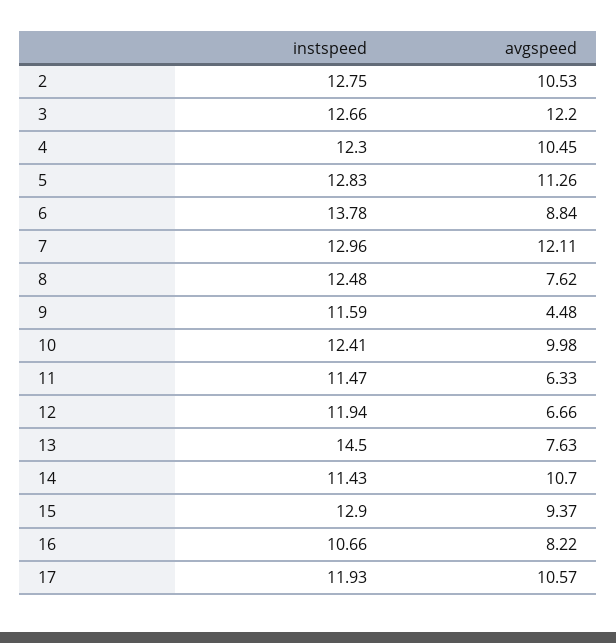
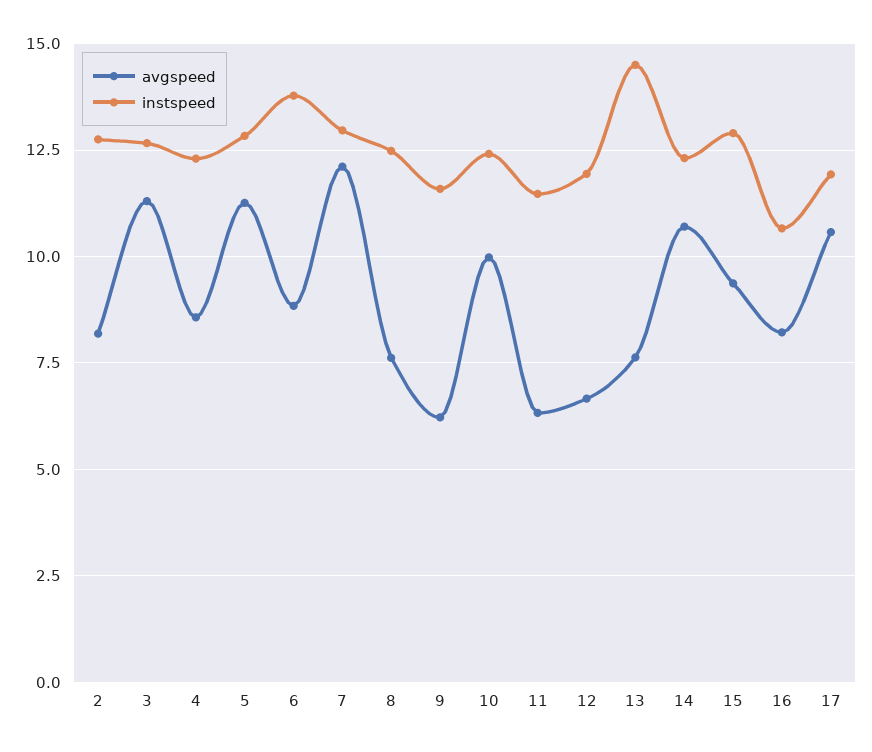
  {
    "instspeed": {
      "2": 12.75,
      "3": 12.66,
      "4": 12.3,
      "5": 12.83,
      "6": 13.78,
      "7": 12.96,
      "8": 12.48,
      "9": 11.59,
      "10": 12.41,
      "11": 11.47,
      "12": 11.94,
      "13": 14.5,
-     "14": 11.43,
+     "14": 12.25,
      "15": 12.9,
      "16": 10.66,
      "17": 11.93
    },
    "avgspeed": {
-     "2": 10.53,
+     "2": 8.25,
-     "3": 12.2,
+     "3": 11.25,
-     "4": 10.45,
+     "4": 8.5,
      "5": 11.26,
      "6": 8.84,
      "7": 12.11,
      "8": 7.62,
-     "9": 4.48,
+     "9": 6.25,
      "10": 9.98,
      "11": 6.33,
      "12": 6.66,
      "13": 7.63,
      "14": 10.7,
      "15": 9.37,
      "16": 8.22,
      "17": 10.57
    }
  }

